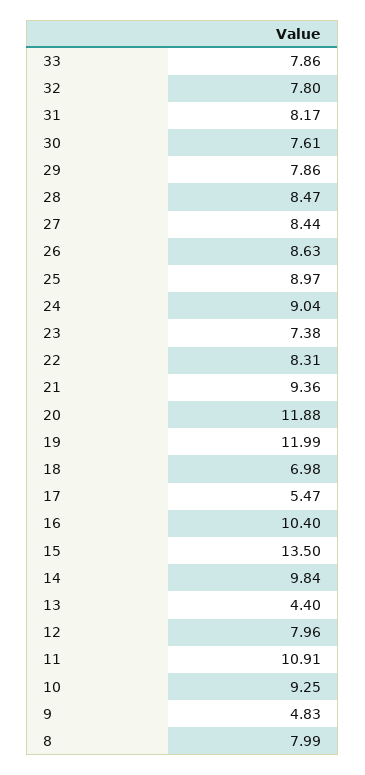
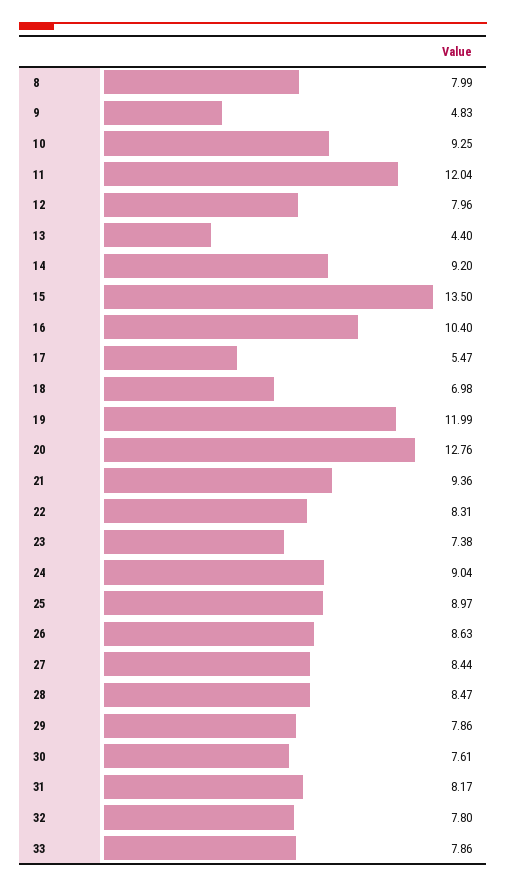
  {
    "33": 7.86,
    "32": 7.8,
    "31": 8.17,
    "30": 7.61,
    "29": 7.86,
    "28": 8.47,
    "27": 8.44,
    "26": 8.63,
    "25": 8.97,
    "24": 9.04,
    "23": 7.38,
    "22": 8.31,
    "21": 9.36,
-   "20": 11.88,
+   "20": 12.76,
    "19": 11.99,
    "18": 6.98,
    "17": 5.47,
    "16": 10.4,
    "15": 13.5,
-   "14": 9.84,
+   "14": 9.2,
    "13": 4.4,
    "12": 7.96,
-   "11": 10.91,
+   "11": 12.04,
    "10": 9.25,
    "9": 4.83,
    "8": 7.99
  }

